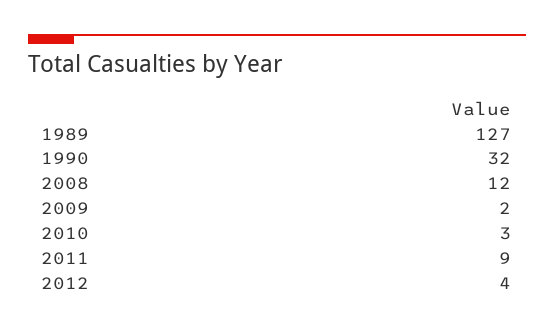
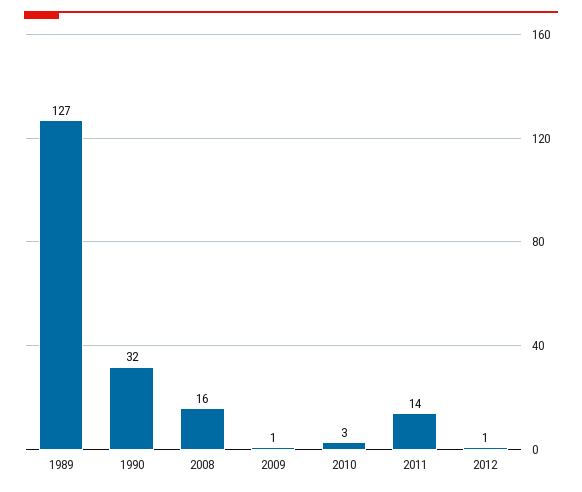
  {
    "1989": 127,
    "1990": 32,
-   "2008": 12,
+   "2008": 16,
-   "2009": 2,
+   "2009": 1,
    "2010": 3,
-   "2011": 9,
+   "2011": 14,
-   "2012": 4
+   "2012": 1
  }

